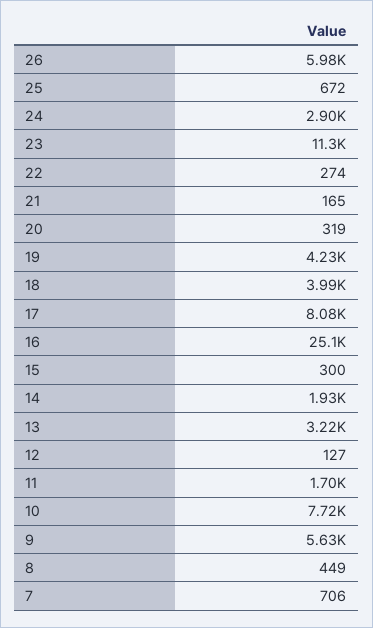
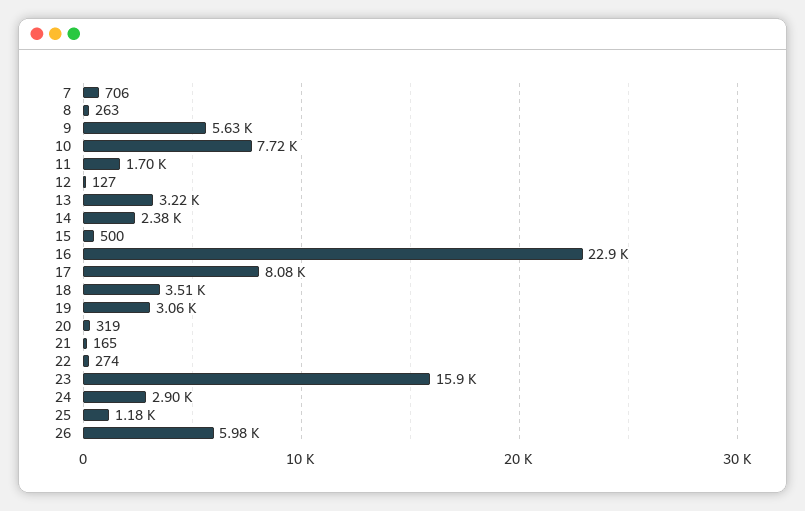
  {
    "26": 5980,
-   "25": 672,
+   "25": 1180,
    "24": 2900,
-   "23": 11300,
+   "23": 15900,
    "22": 274,
    "21": 165,
    "20": 319,
-   "19": 4230,
+   "19": 3060,
-   "18": 3990,
+   "18": 3510,
    "17": 8080,
-   "16": 25100,
+   "16": 22900,
-   "15": 300,
+   "15": 500,
-   "14": 1930,
+   "14": 2380,
    "13": 3220,
    "12": 127,
    "11": 1700,
    "10": 7720,
    "9": 5630,
-   "8": 449,
+   "8": 263,
    "7": 706
  }

